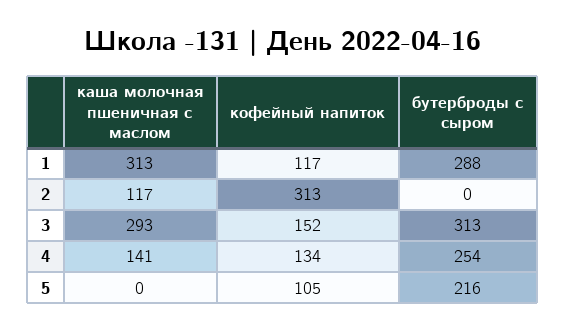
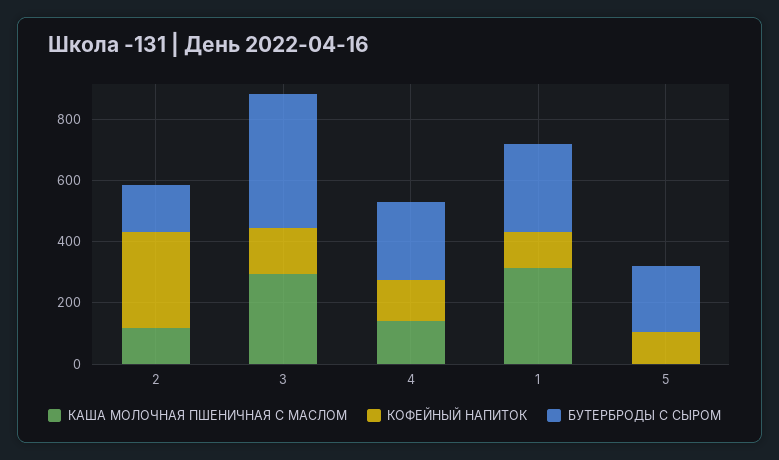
  {
    "каша молочная пшеничная с маслом": {
      "1": 313,
      "2": 117,
      "3": 293,
      "4": 141,
      "5": 0
    },
    "кофейный напиток": {
      "1": 117,
      "2": 313,
      "3": 152,
      "4": 134,
      "5": 105
    },
    "бутерброды с сыром": {
      "1": 288,
-     "2": 0,
+     "2": 150,
-     "3": 313,
+     "3": 450,
      "4": 254,
      "5": 216
    }
  }

